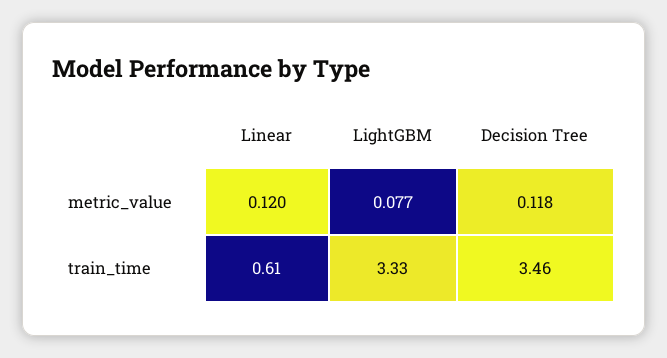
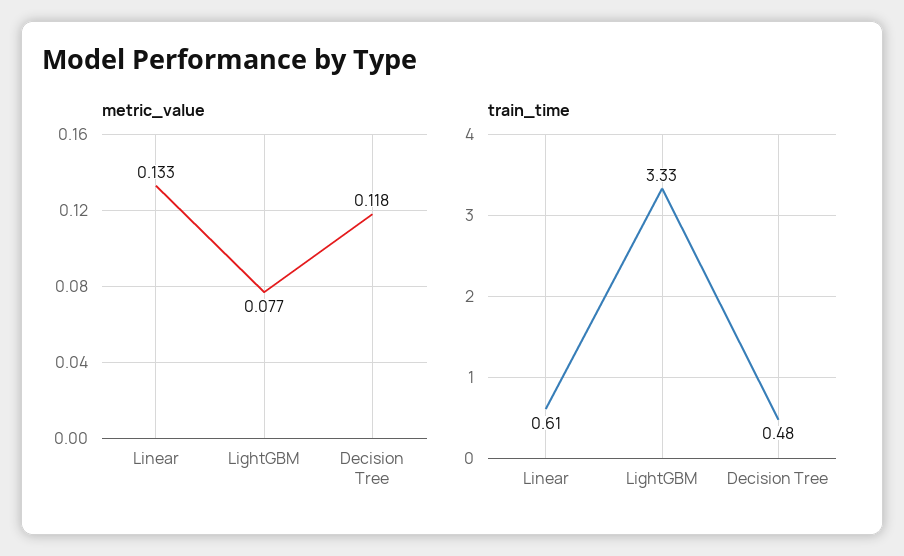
  {
    "metric_value": {
-     "Linear": 0.12,
+     "Linear": 0.133,
      "LightGBM": 0.077,
      "Decision Tree": 0.118
    },
    "train_time": {
      "Linear": 0.61,
      "LightGBM": 3.33,
-     "Decision Tree": 3.46
+     "Decision Tree": 0.48
    }
  }

